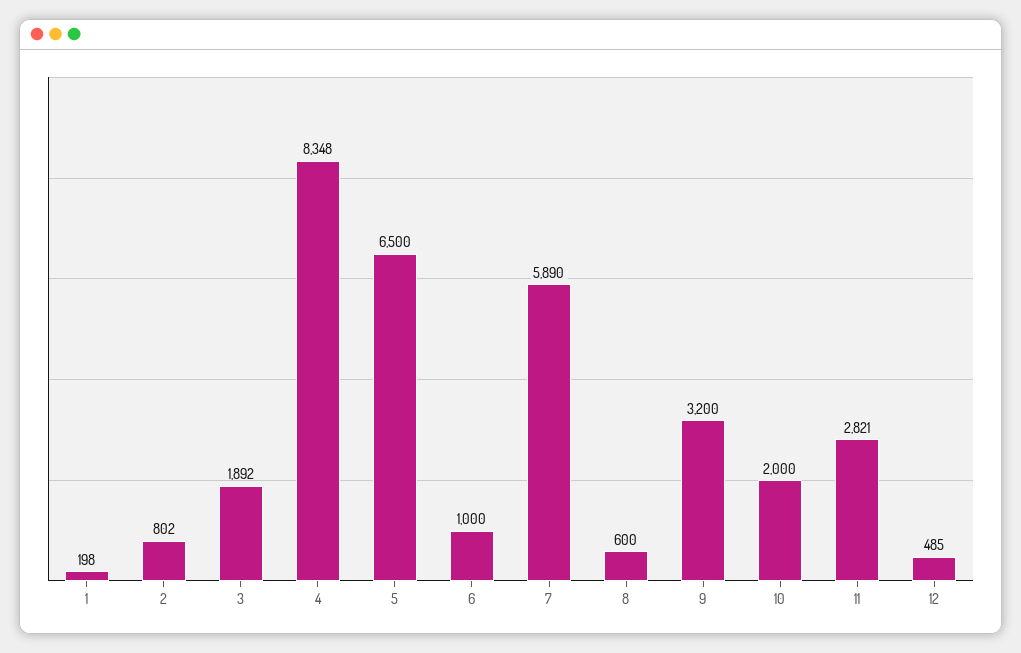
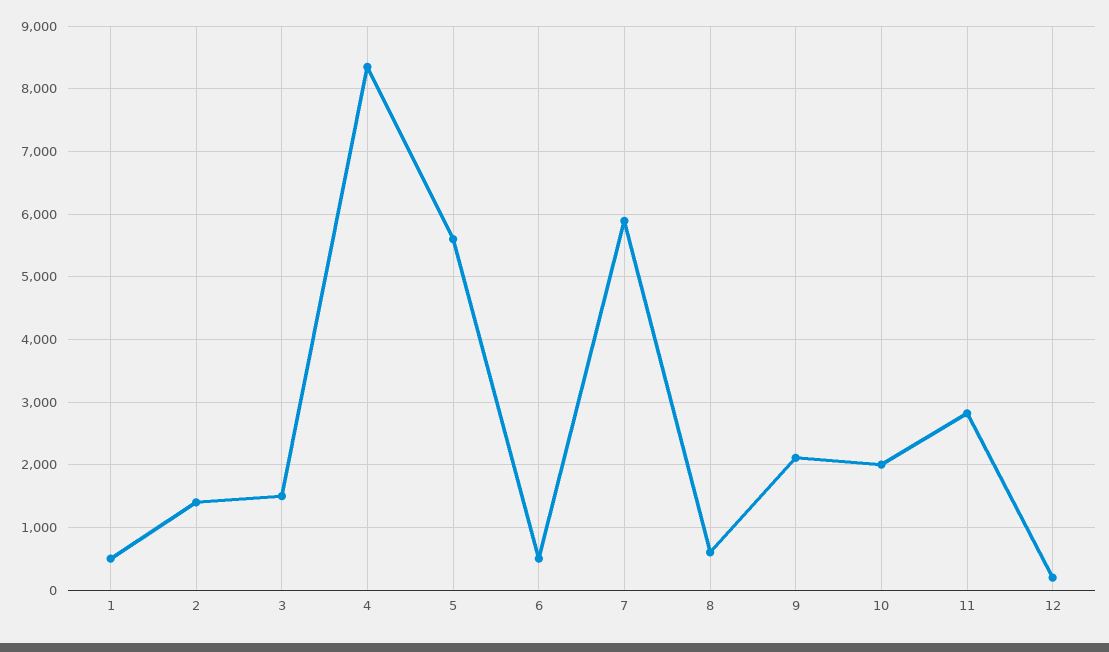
  {
-   "1": 198,
+   "1": 500,
-   "2": 802,
+   "2": 1400,
-   "3": 1892,
+   "3": 1500,
    "4": 8348,
-   "5": 6500,
+   "5": 5600,
-   "6": 1000,
+   "6": 500,
    "7": 5890,
    "8": 600,
-   "9": 3200,
+   "9": 2100,
    "10": 2000,
    "11": 2821,
-   "12": 485
+   "12": 200
  }

